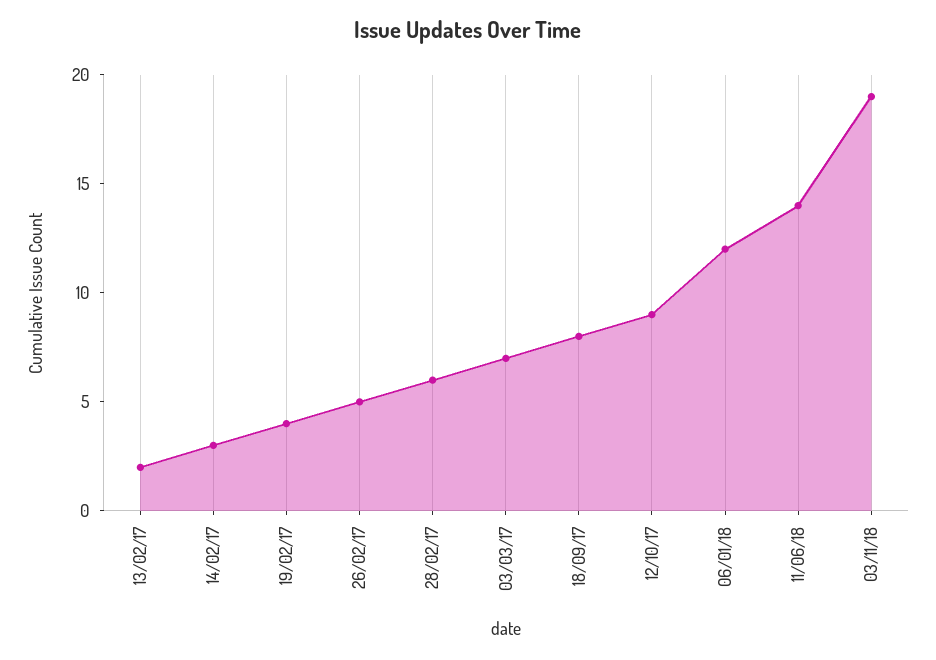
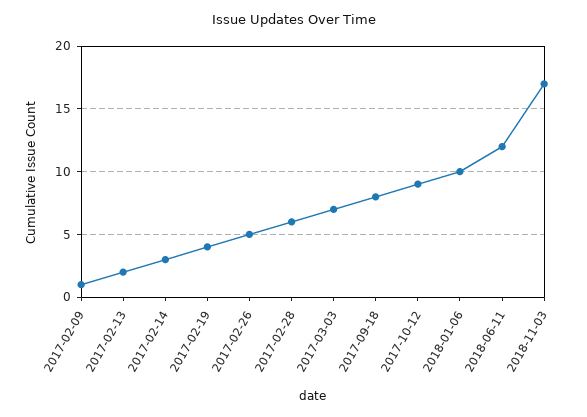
  {
    "13/02/17": 2,
    "14/02/17": 3,
    "19/02/17": 4,
    "26/02/17": 5,
    "28/02/17": 6,
    "03/03/17": 7,
    "18/09/17": 8,
    "12/10/17": 9,
-   "06/01/18": 12,
+   "06/01/18": 10,
-   "11/06/18": 14,
+   "11/06/18": 12,
-   "03/11/18": 19
+   "03/11/18": 17,
+   "2017-02-09": 1
  }

